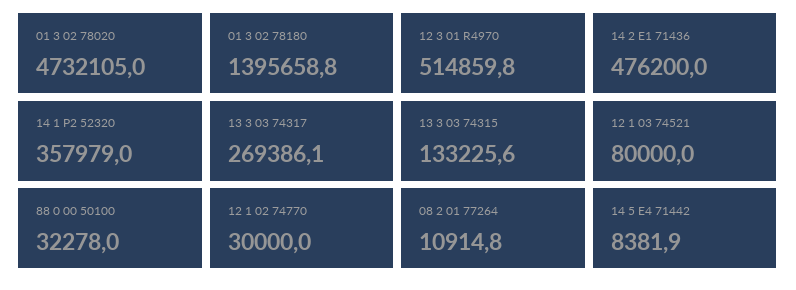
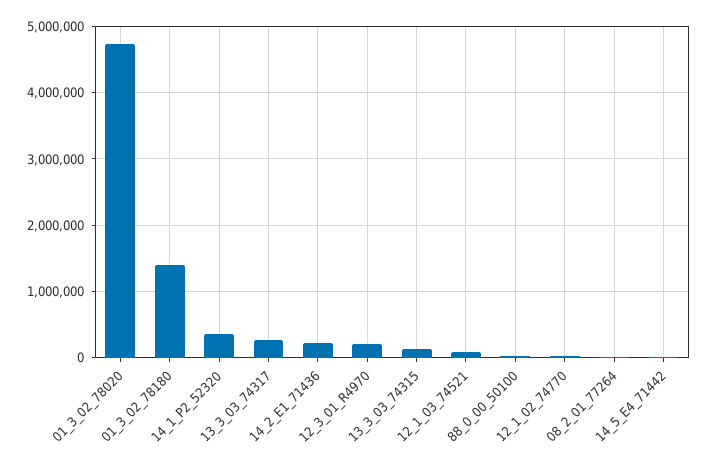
  {
    "01 3 02 78020": 4732105,
    "01 3 02 78180": 1395658.8,
-   "12 3 01 R4970": 514859.8,
+   "12 3 01 R4970": 200000,
-   "14 2 E1 71436": 476200,
+   "14 2 E1 71436": 200000,
    "14 1 P2 52320": 357979,
    "13 3 03 74317": 269386.1,
    "13 3 03 74315": 133225.6,
    "12 1 03 74521": 80000,
    "88 0 00 50100": 32278,
    "12 1 02 74770": 30000,
    "08 2 01 77264": 10914.8,
    "14 5 E4 71442": 8381.9
  }

